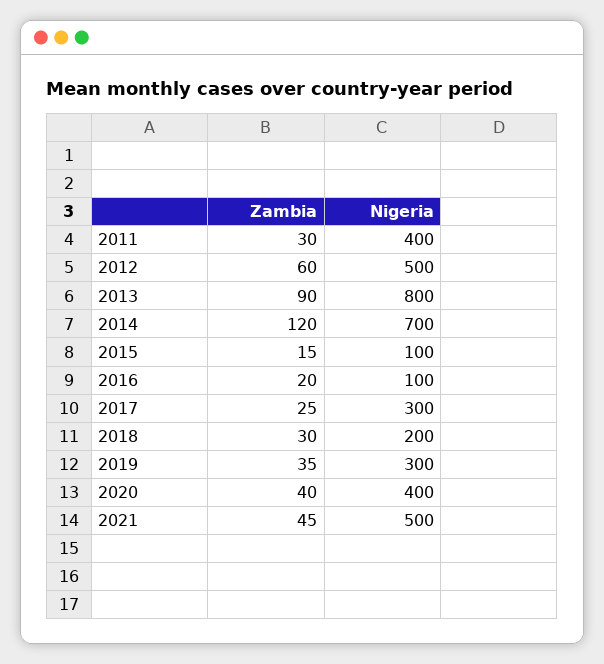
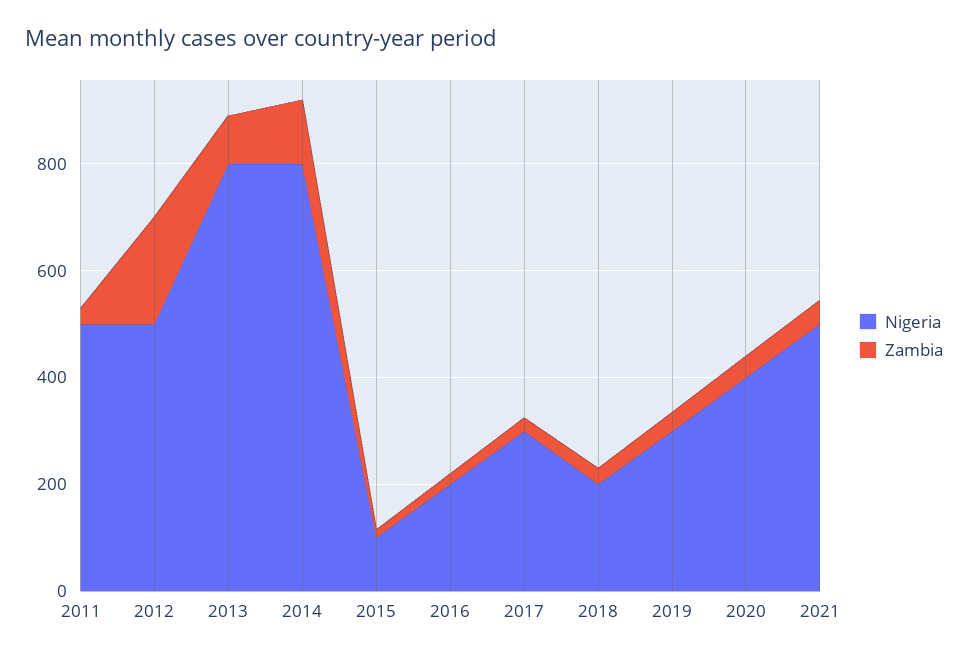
  {
    "Zambia": {
      "2011": 30,
-     "2012": 60,
+     "2012": 200,
      "2013": 90,
      "2014": 120,
      "2015": 15,
      "2016": 20,
      "2017": 25,
      "2018": 30,
      "2019": 35,
      "2020": 40,
      "2021": 45
    },
    "Nigeria": {
-     "2011": 400,
+     "2011": 500,
      "2012": 500,
      "2013": 800,
-     "2014": 700,
+     "2014": 800,
      "2015": 100,
-     "2016": 100,
+     "2016": 200,
      "2017": 300,
      "2018": 200,
      "2019": 300,
      "2020": 400,
      "2021": 500
    }
  }

